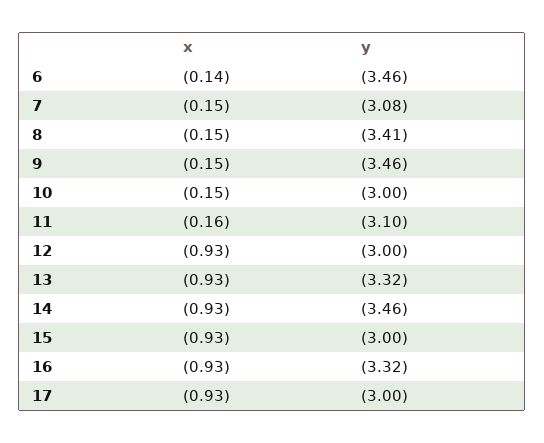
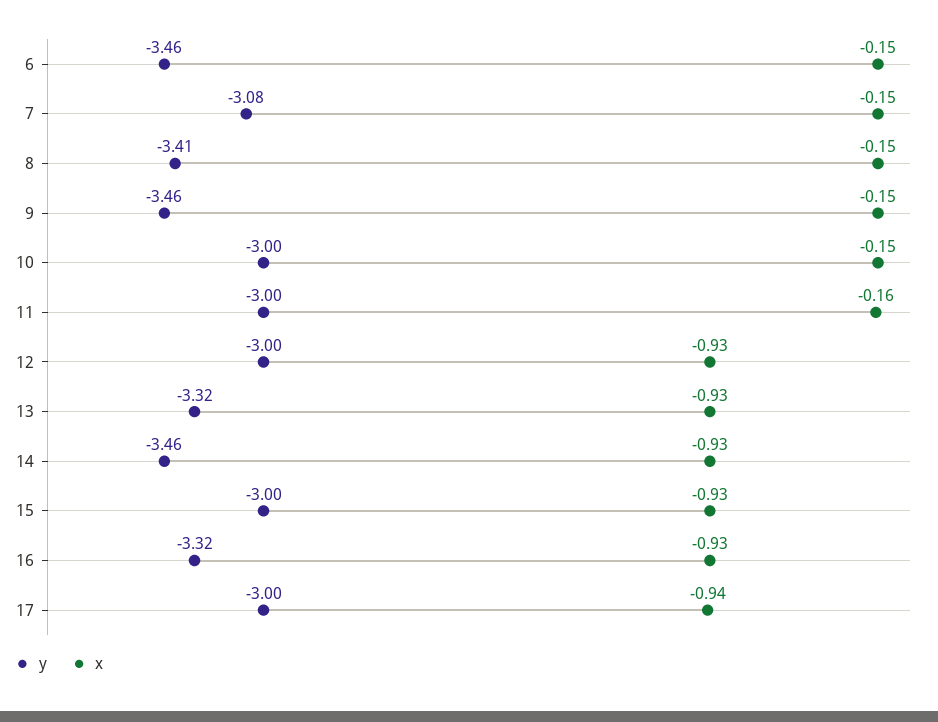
  {
    "x": {
-     "6": -0.14,
+     "6": -0.15,
      "7": -0.15,
      "8": -0.15,
      "9": -0.15,
      "10": -0.15,
      "11": -0.16,
      "12": -0.93,
      "13": -0.93,
      "14": -0.93,
      "15": -0.93,
      "16": -0.93,
-     "17": -0.93
+     "17": -0.94
    },
    "y": {
      "6": -3.46,
      "7": -3.08,
      "8": -3.41,
      "9": -3.46,
      "10": -3,
-     "11": -3.1,
+     "11": -3,
      "12": -3,
      "13": -3.32,
      "14": -3.46,
      "15": -3,
      "16": -3.32,
      "17": -3
    }
  }

